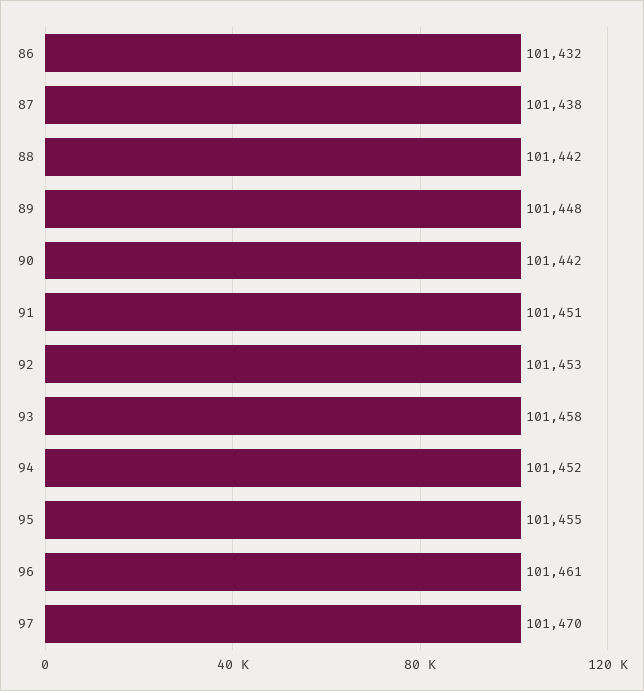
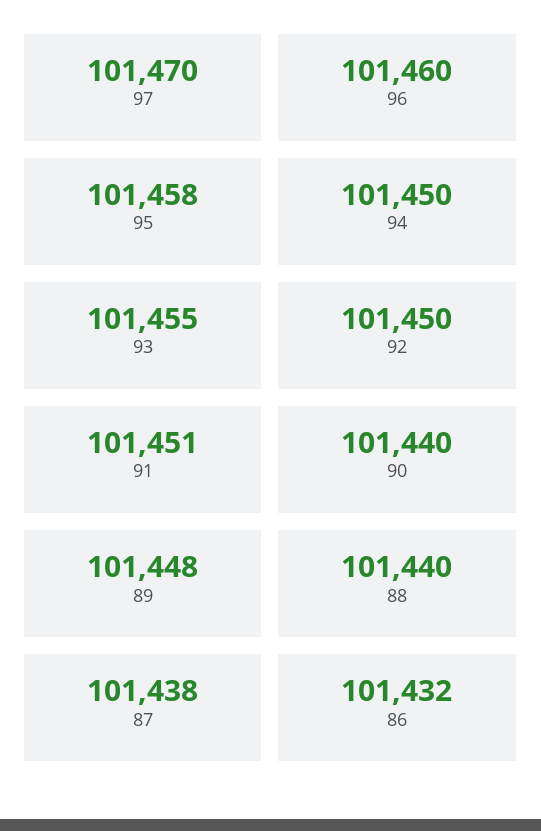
  {
    "86": 101432,
    "87": 101438,
-   "88": 101442,
+   "88": 101440,
    "89": 101448,
-   "90": 101442,
+   "90": 101440,
    "91": 101451,
-   "92": 101453,
+   "92": 101450,
-   "93": 101458,
+   "93": 101455,
-   "94": 101452,
+   "94": 101450,
-   "95": 101455,
+   "95": 101458,
-   "96": 101461,
+   "96": 101460,
    "97": 101470
  }

